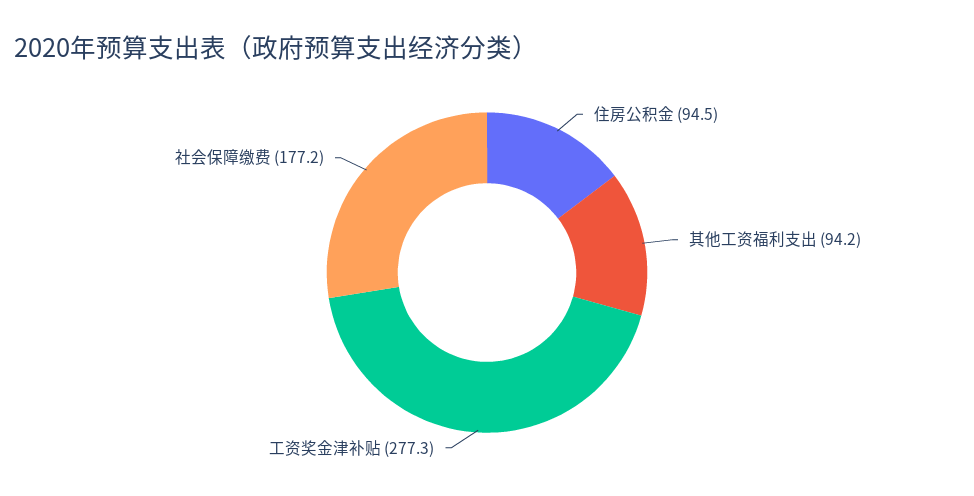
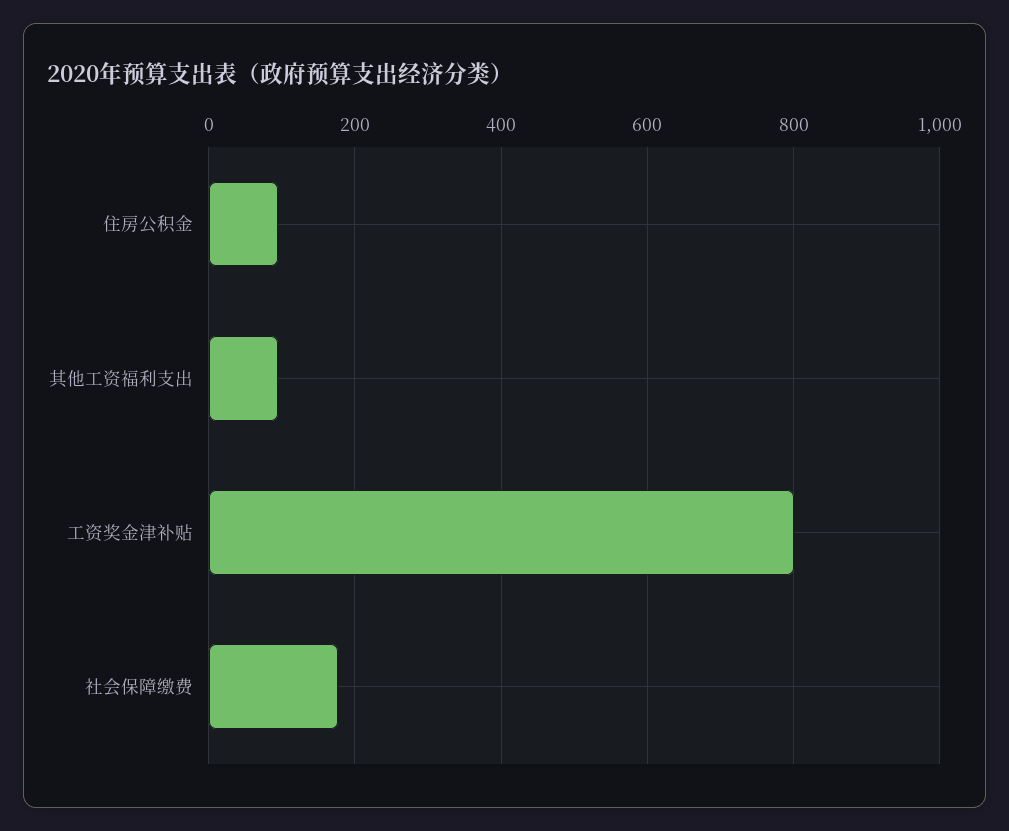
  {
    "住房公积金": 94.5,
    "其他工资福利支出": 94.2,
-   "工资奖金津补贴": 277.3,
+   "工资奖金津补贴": 800,
    "社会保障缴费": 177.2
  }

